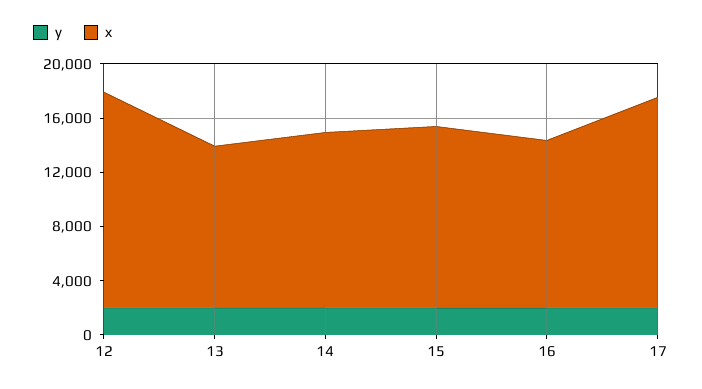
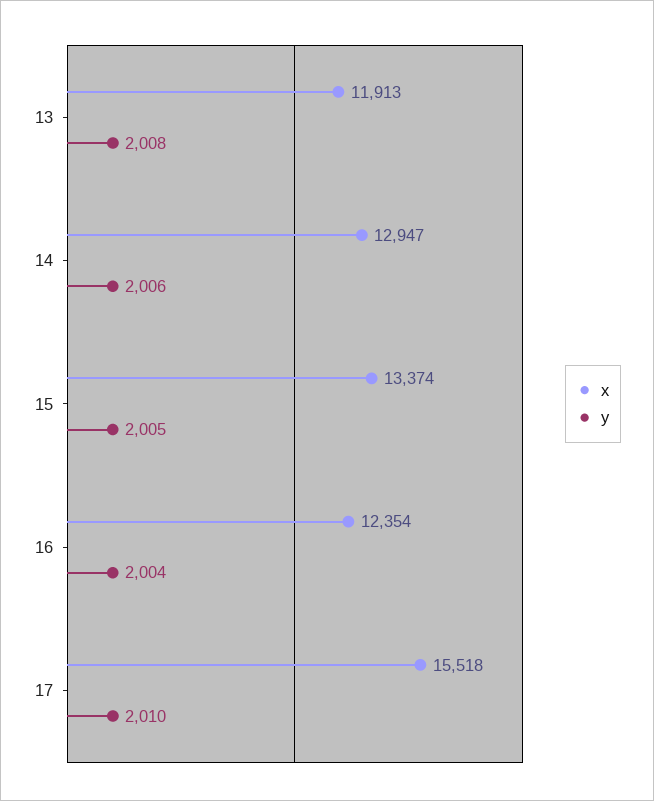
  {
    "y": {
-     "12": 2000,
      "13": 2008,
      "14": 2006,
      "15": 2005,
      "16": 2004,
      "17": 2010
    },
    "x": {
-     "12": 16000,
      "13": 11913,
      "14": 12947,
      "15": 13374,
      "16": 12354,
      "17": 15518
    }
  }

